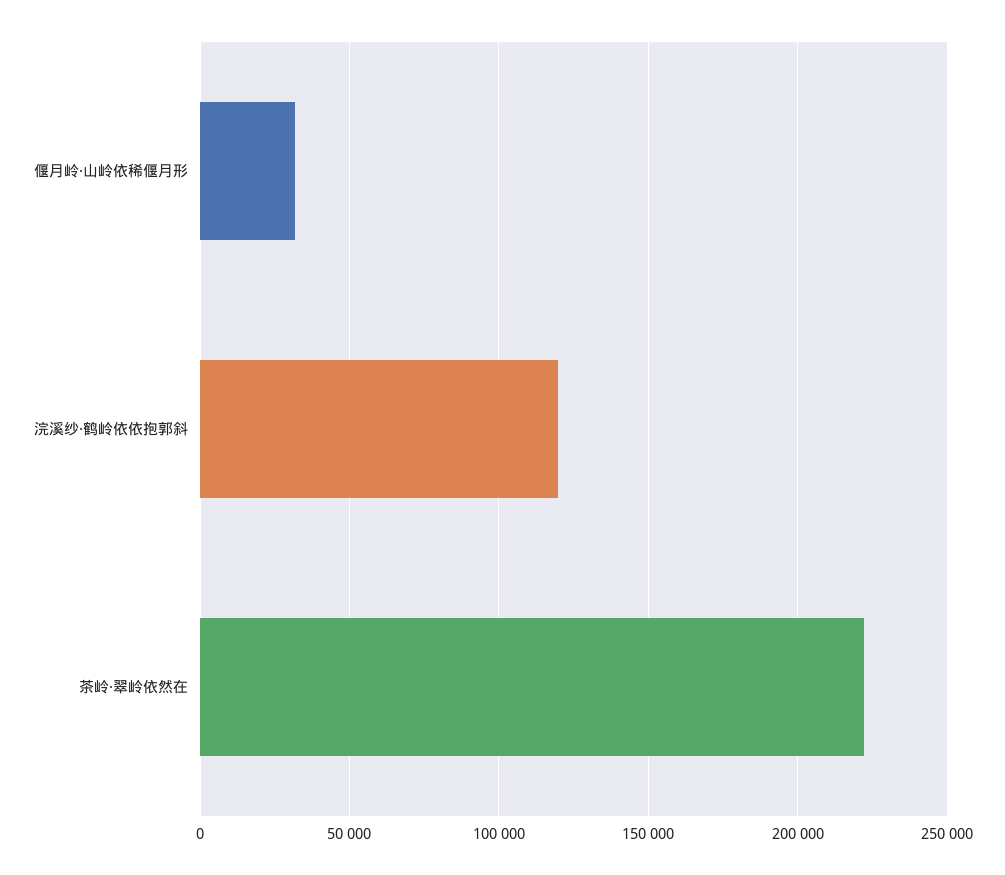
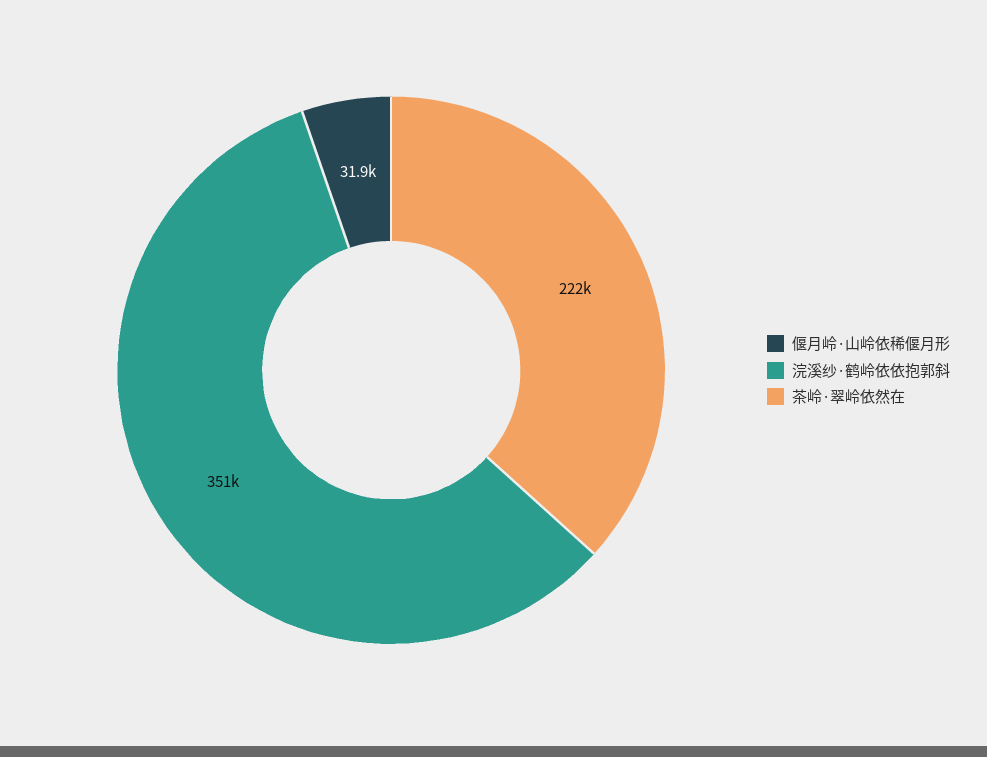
  {
    "偃月岭·山岭依稀偃月形": 31900,
-   "浣溪纱·鹤岭依依抱郭斜": 120000,
+   "浣溪纱·鹤岭依依抱郭斜": 351000,
    "茶岭·翠岭依然在": 222000
  }

